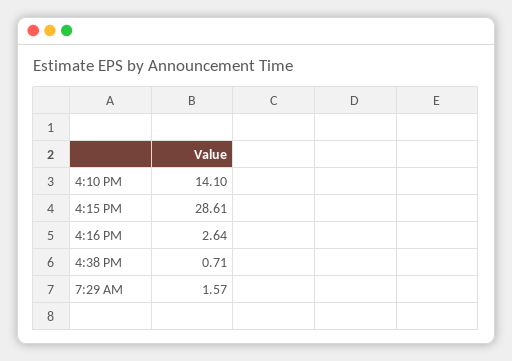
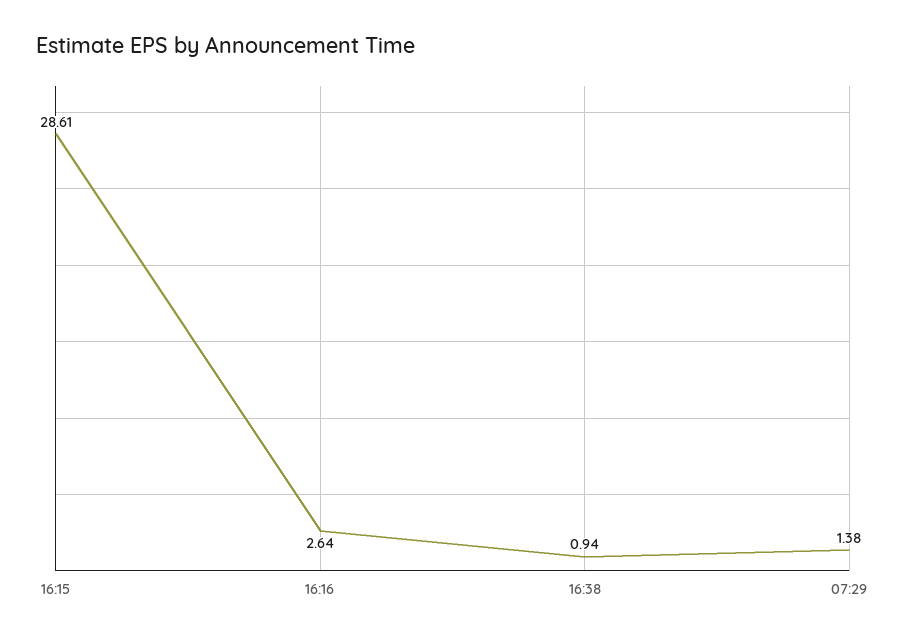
  {
-   "4:10 PM": 14.1,
    "4:15 PM": 28.61,
    "4:16 PM": 2.64,
-   "4:38 PM": 0.71,
+   "4:38 PM": 0.94,
-   "7:29 AM": 1.57
+   "7:29 AM": 1.38
  }

